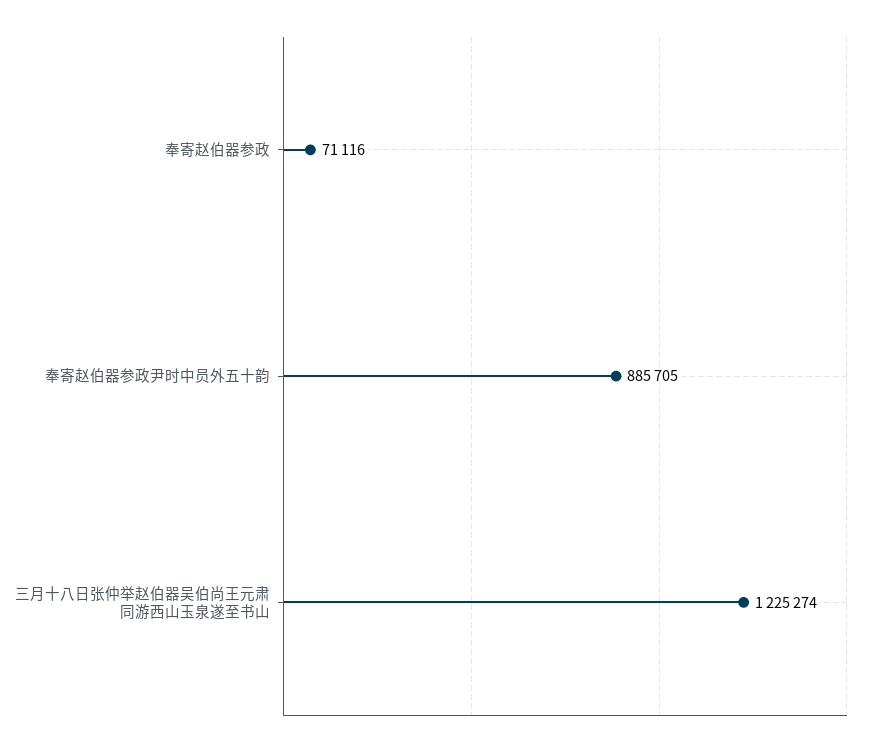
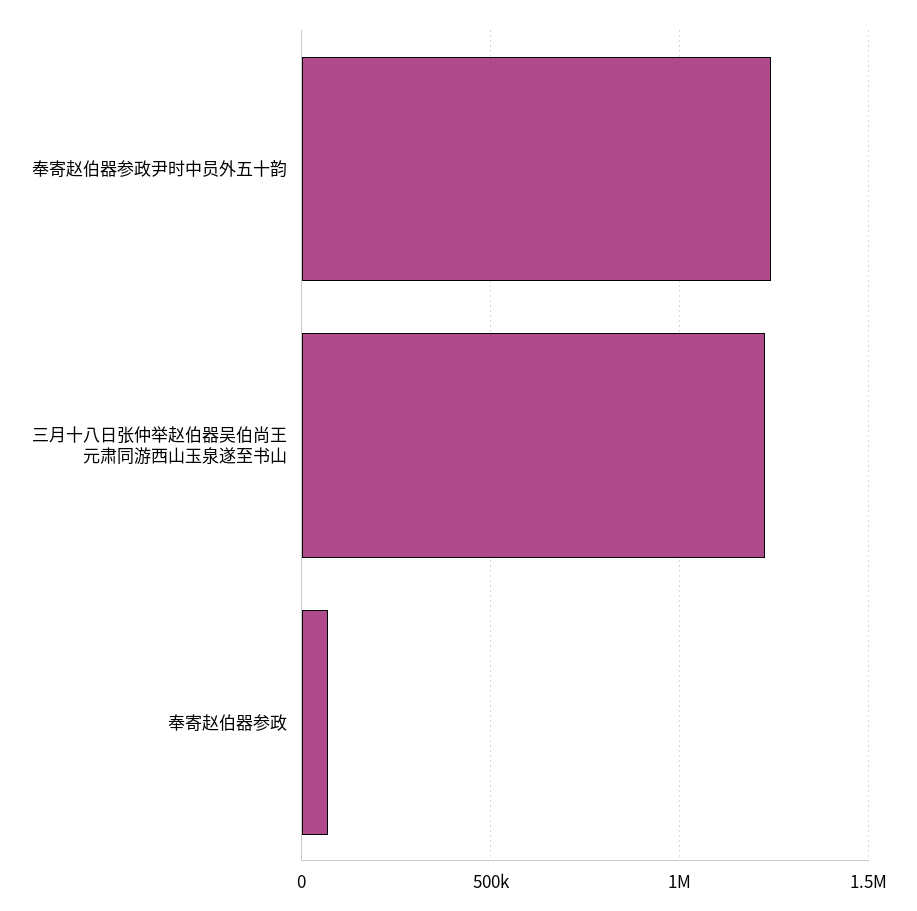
  {
    "奉寄赵伯器参政": 71116,
-   "奉寄赵伯器参政尹时中员外五十韵": 885705,
+   "奉寄赵伯器参政尹时中员外五十韵": 1250000,
    "三月十八日张仲举赵伯器吴伯尚王元肃同游西山玉泉遂至书山": 1225274
  }

